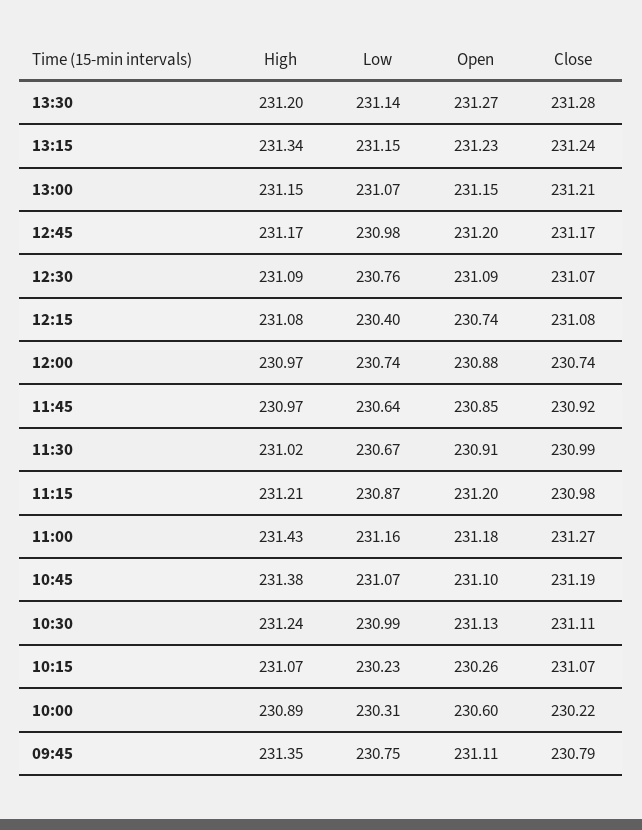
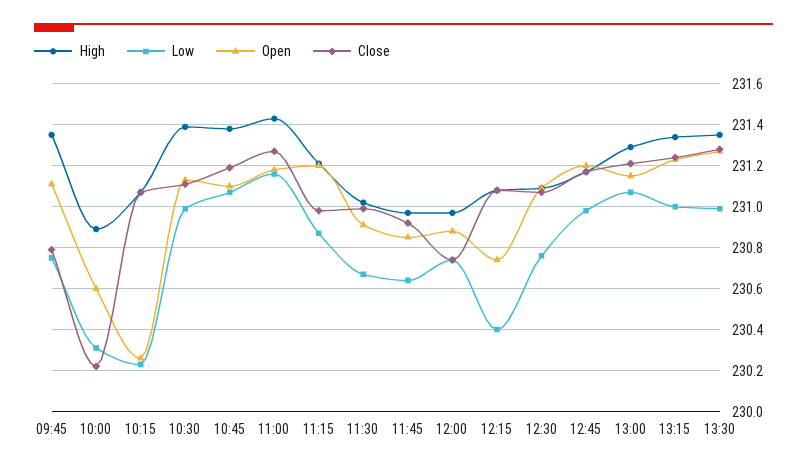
  {
    "High": {
-     "13:30": 231.2,
+     "13:30": 231.35,
      "13:15": 231.34,
-     "13:00": 231.15,
+     "13:00": 231.3,
      "12:45": 231.17,
      "12:30": 231.09,
      "12:15": 231.08,
      "12:00": 230.97,
      "11:45": 230.97,
      "11:30": 231.02,
      "11:15": 231.21,
      "11:00": 231.43,
      "10:45": 231.38,
-     "10:30": 231.24,
+     "10:30": 231.4,
      "10:15": 231.07,
      "10:00": 230.89,
      "09:45": 231.35
    },
    "Low": {
-     "13:30": 231.14,
+     "13:30": 231,
-     "13:15": 231.15,
+     "13:15": 231,
      "13:00": 231.07,
      "12:45": 230.98,
      "12:30": 230.76,
      "12:15": 230.4,
      "12:00": 230.74,
      "11:45": 230.64,
      "11:30": 230.67,
      "11:15": 230.87,
      "11:00": 231.16,
      "10:45": 231.07,
      "10:30": 230.99,
      "10:15": 230.23,
      "10:00": 230.31,
      "09:45": 230.75
    },
    "Open": {
      "13:30": 231.27,
      "13:15": 231.23,
      "13:00": 231.15,
      "12:45": 231.2,
      "12:30": 231.09,
      "12:15": 230.74,
      "12:00": 230.88,
      "11:45": 230.85,
      "11:30": 230.91,
      "11:15": 231.2,
      "11:00": 231.18,
      "10:45": 231.1,
      "10:30": 231.13,
      "10:15": 230.26,
      "10:00": 230.6,
      "09:45": 231.11
    },
    "Close": {
      "13:30": 231.28,
      "13:15": 231.24,
      "13:00": 231.21,
      "12:45": 231.17,
      "12:30": 231.07,
      "12:15": 231.08,
      "12:00": 230.74,
      "11:45": 230.92,
      "11:30": 230.99,
      "11:15": 230.98,
      "11:00": 231.27,
      "10:45": 231.19,
      "10:30": 231.11,
      "10:15": 231.07,
      "10:00": 230.22,
      "09:45": 230.79
    }
  }

